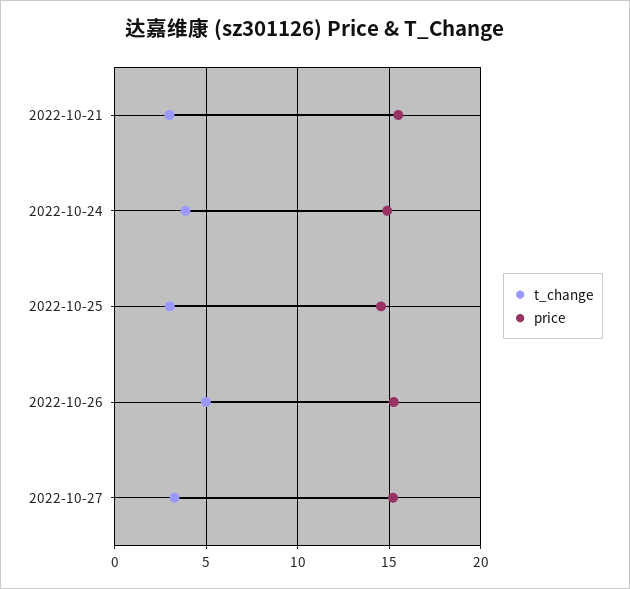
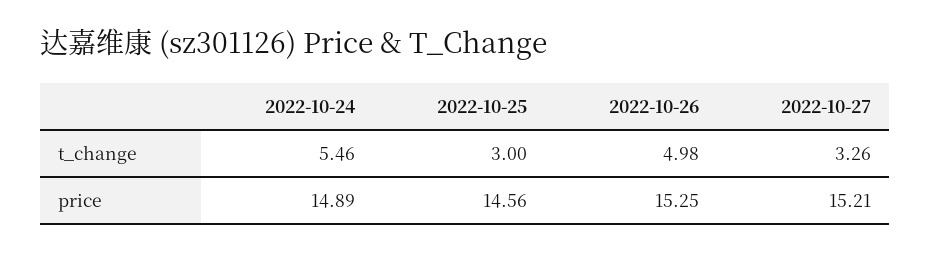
  {
    "t_change": {
-     "2022-10-21": 3,
-     "2022-10-24": 4,
+     "2022-10-24": 5.46,
      "2022-10-25": 3,
      "2022-10-26": 4.98,
      "2022-10-27": 3.26
    },
    "price": {
-     "2022-10-21": 15.5,
      "2022-10-24": 14.89,
      "2022-10-25": 14.56,
      "2022-10-26": 15.25,
      "2022-10-27": 15.21
    }
  }

